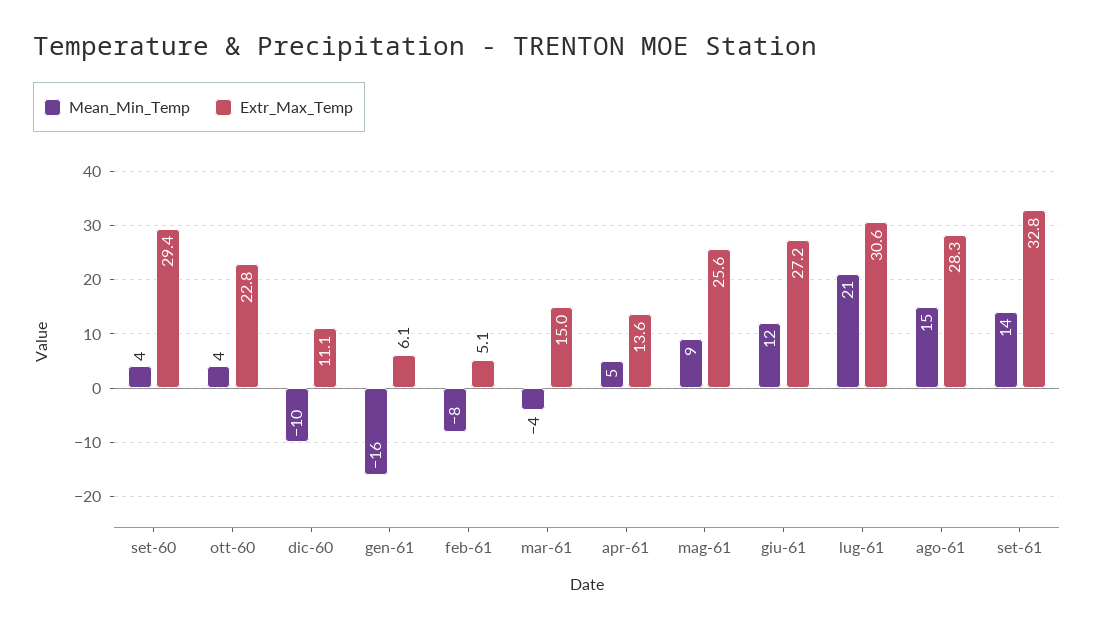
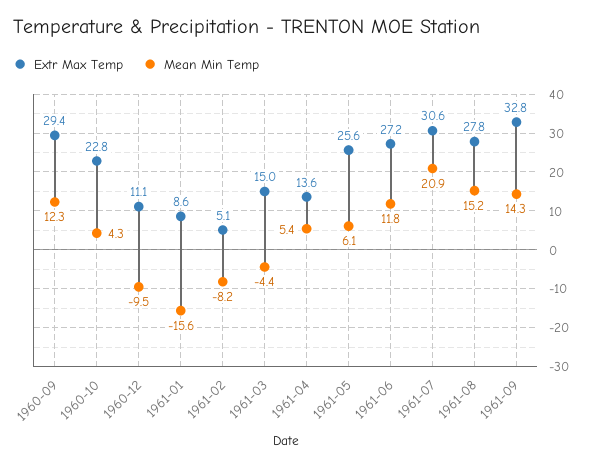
  {
    "Mean_Min_Temp": {
-     "set-60": 4,
+     "set-60": 12.3,
      "ott-60": 4.3,
      "dic-60": -9.5,
      "gen-61": -15.6,
      "feb-61": -8.2,
      "mar-61": -4.4,
      "apr-61": 5.4,
-     "mag-61": 9,
+     "mag-61": 6.1,
      "giu-61": 11.8,
      "lug-61": 20.9,
      "ago-61": 15.2,
      "set-61": 14.3
    },
    "Extr_Max_Temp": {
      "set-60": 29.4,
      "ott-60": 22.8,
      "dic-60": 11.1,
-     "gen-61": 6.1,
+     "gen-61": 8.6,
      "feb-61": 5.1,
      "mar-61": 15,
      "apr-61": 13.6,
      "mag-61": 25.6,
      "giu-61": 27.2,
      "lug-61": 30.6,
-     "ago-61": 28.3,
+     "ago-61": 27.8,
      "set-61": 32.8
    }
  }

